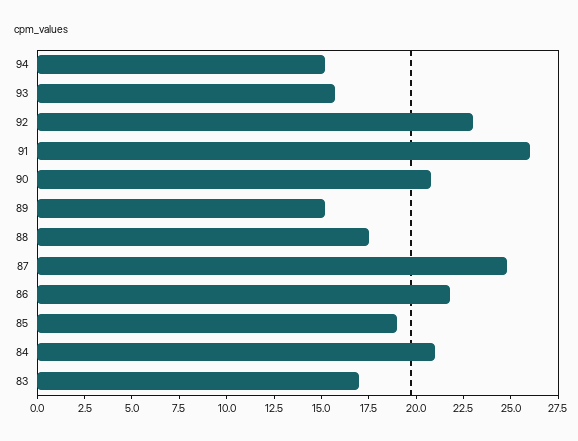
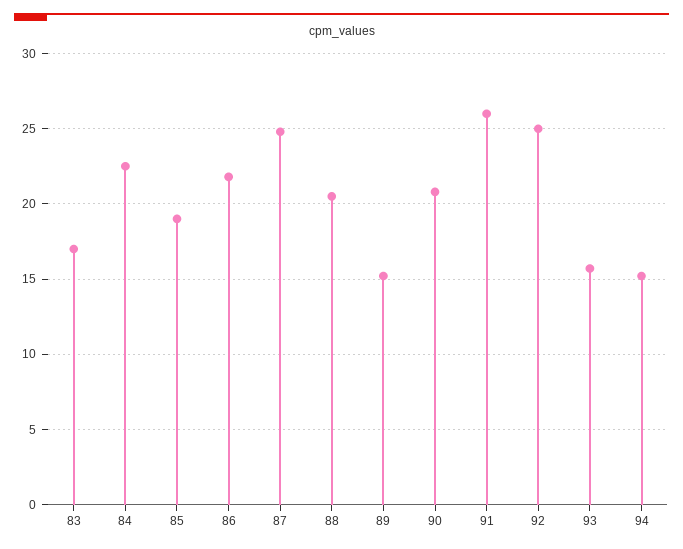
  {
    "94": 15,
    "93": 15.5,
-   "92": 23,
+   "92": 25,
    "91": 26,
    "90": 21,
    "89": 15,
-   "88": 17.5,
+   "88": 20.5,
    "87": 25,
    "86": 22,
    "85": 19,
-   "84": 21,
+   "84": 22.5,
    "83": 17
  }

